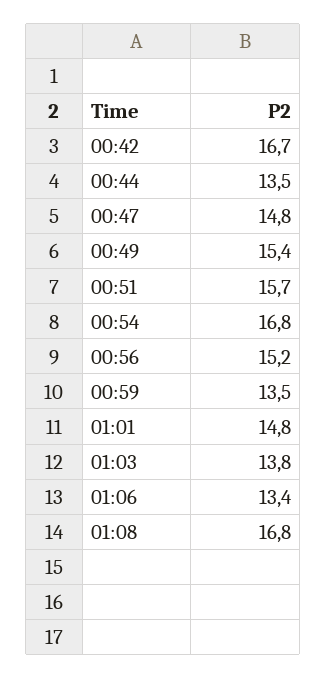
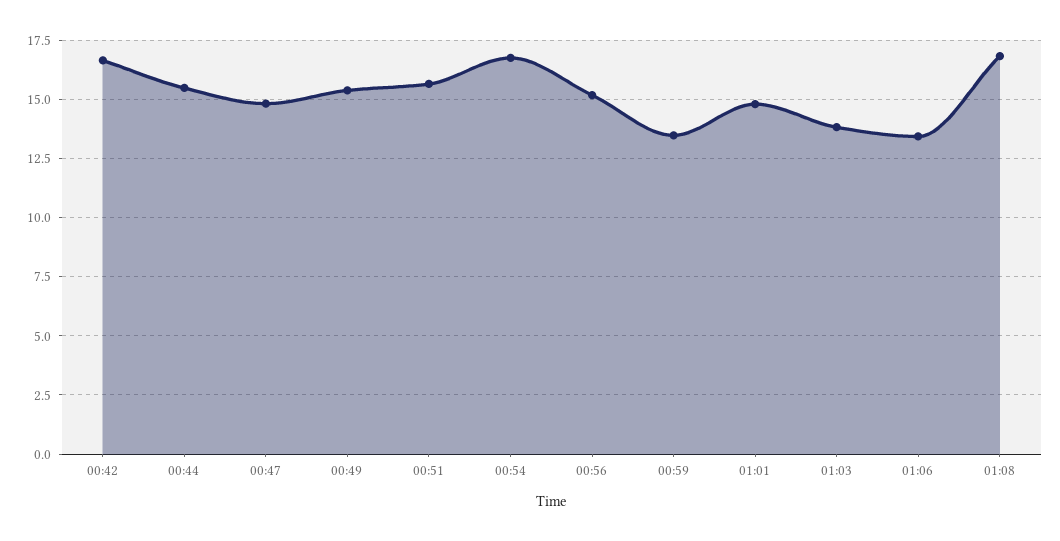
  {
    "00:42": 16.7,
-   "00:44": 13.5,
+   "00:44": 15.5,
    "00:47": 14.8,
    "00:49": 15.4,
    "00:51": 15.7,
    "00:54": 16.8,
    "00:56": 15.2,
    "00:59": 13.5,
    "01:01": 14.8,
    "01:03": 13.8,
    "01:06": 13.4,
    "01:08": 16.8
  }

